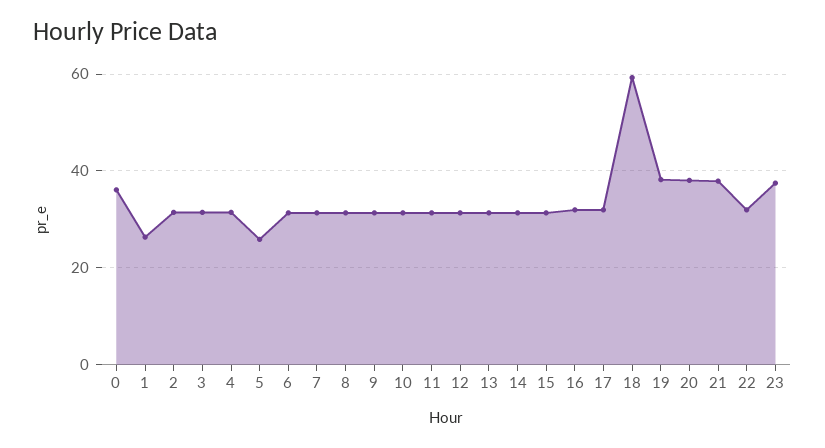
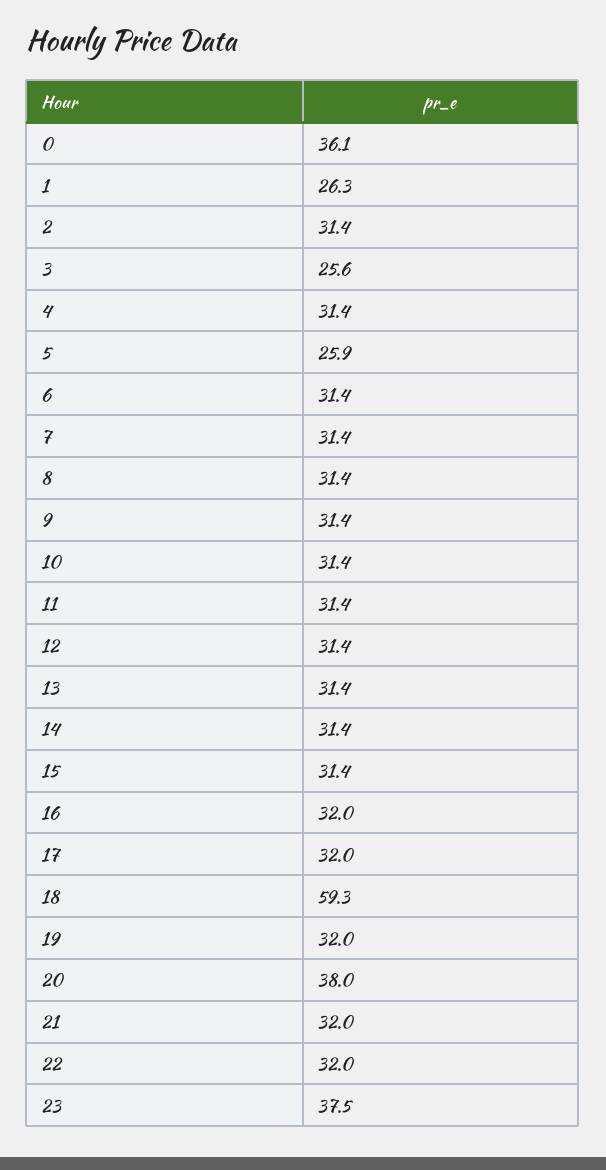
  {
    "0": 36.1,
    "1": 26.3,
    "2": 31.4,
-   "3": 32,
+   "3": 25.6,
    "4": 31.4,
    "5": 25.9,
    "6": 31.4,
    "7": 31.4,
    "8": 31.4,
    "9": 31.4,
    "10": 31.4,
    "11": 31.4,
    "12": 31.4,
    "13": 31.4,
    "14": 31.4,
    "15": 31.4,
    "16": 32,
    "17": 32,
    "18": 59.3,
-   "19": 38,
+   "19": 32,
    "20": 38,
-   "21": 38,
+   "21": 32,
    "22": 32,
    "23": 37.5
  }

